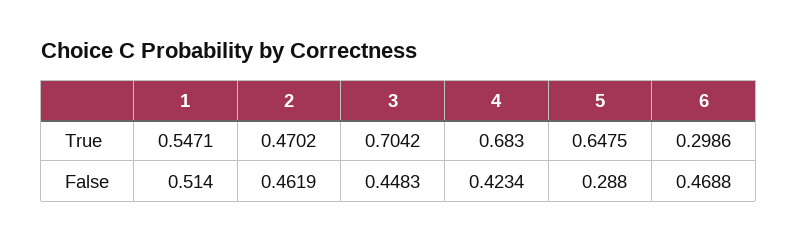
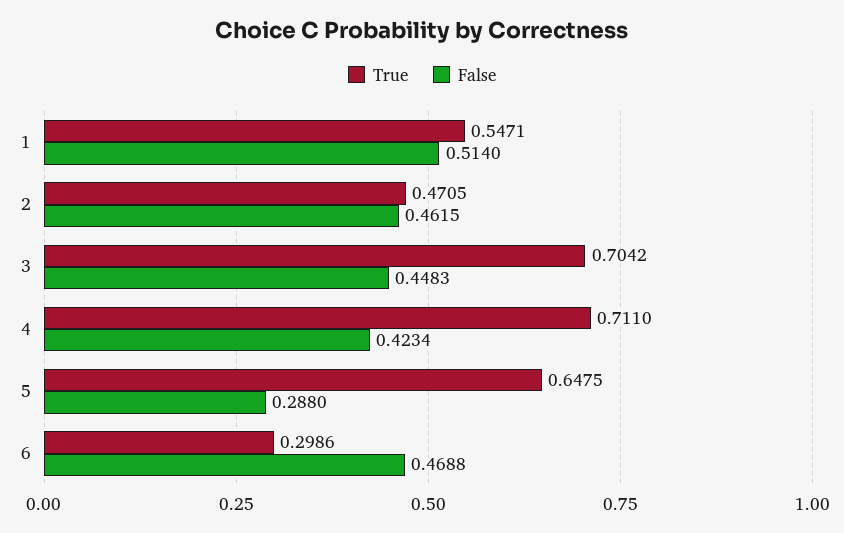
  {
    "True": {
      "1": 0.5471,
-     "2": 0.4702,
+     "2": 0.4705,
      "3": 0.7042,
-     "4": 0.683,
+     "4": 0.711,
      "5": 0.6475,
      "6": 0.2986
    },
    "False": {
      "1": 0.514,
-     "2": 0.4619,
+     "2": 0.4615,
      "3": 0.4483,
      "4": 0.4234,
      "5": 0.288,
      "6": 0.4688
    }
  }

